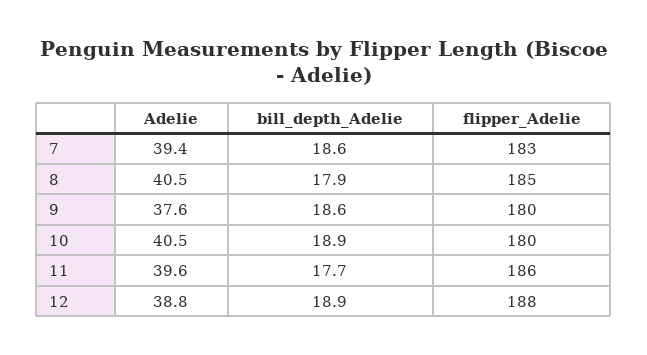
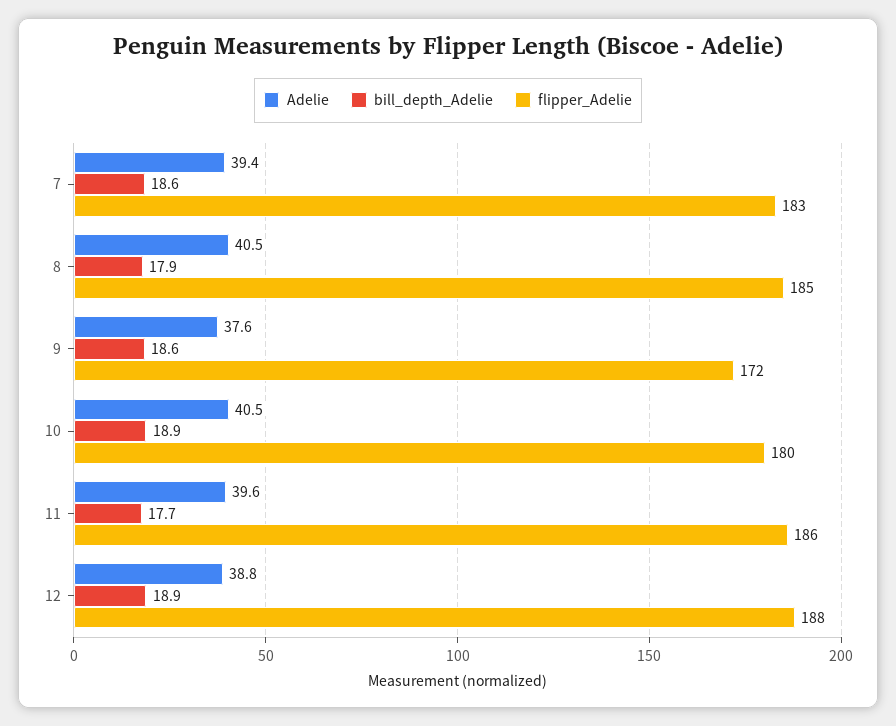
  {
    "Adelie": {
      "7": 39.4,
      "8": 40.5,
      "9": 37.6,
      "10": 40.5,
      "11": 39.6,
      "12": 38.8
    },
    "bill_depth_Adelie": {
      "7": 18.6,
      "8": 17.9,
      "9": 18.6,
      "10": 18.9,
      "11": 17.7,
      "12": 18.9
    },
    "flipper_Adelie": {
      "7": 183,
      "8": 185,
-     "9": 180,
+     "9": 172,
      "10": 180,
      "11": 186,
      "12": 188
    }
  }

